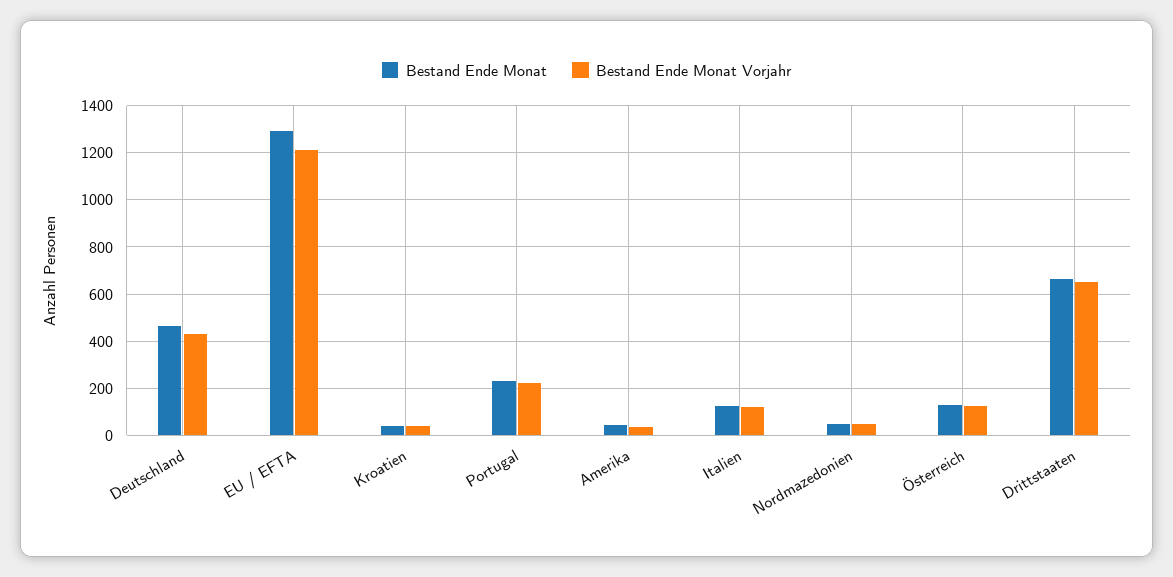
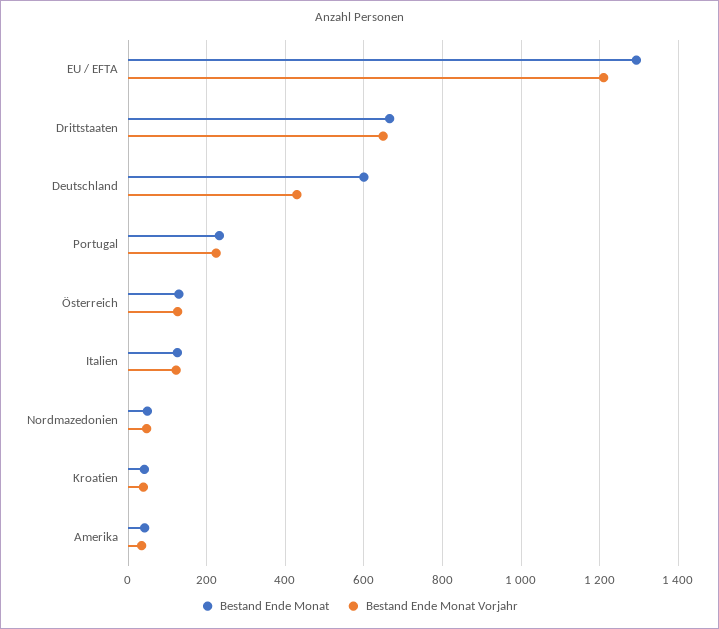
  {
    "Bestand Ende Monat": {
-     "Deutschland": 450,
+     "Deutschland": 600,
      "EU / EFTA": 1300,
      "Kroatien": 40,
      "Portugal": 240,
      "Amerika": 40,
      "Italien": 120,
      "Nordmazedonien": 40,
      "Österreich": 120,
      "Drittstaaten": 660
    },
    "Bestand Ende Monat Vorjahr": {
      "Deutschland": 420,
      "EU / EFTA": 1220,
      "Kroatien": 40,
      "Portugal": 220,
      "Amerika": 40,
      "Italien": 120,
      "Nordmazedonien": 40,
      "Österreich": 120,
      "Drittstaaten": 640
    }
  }

